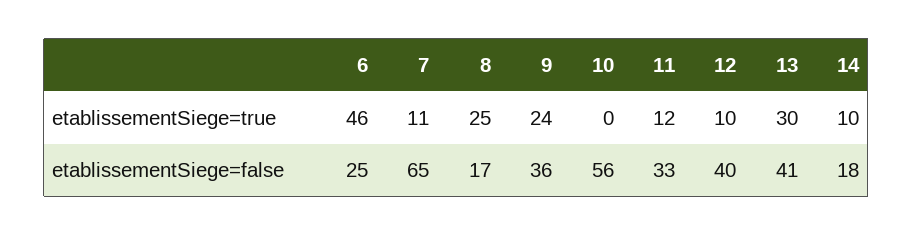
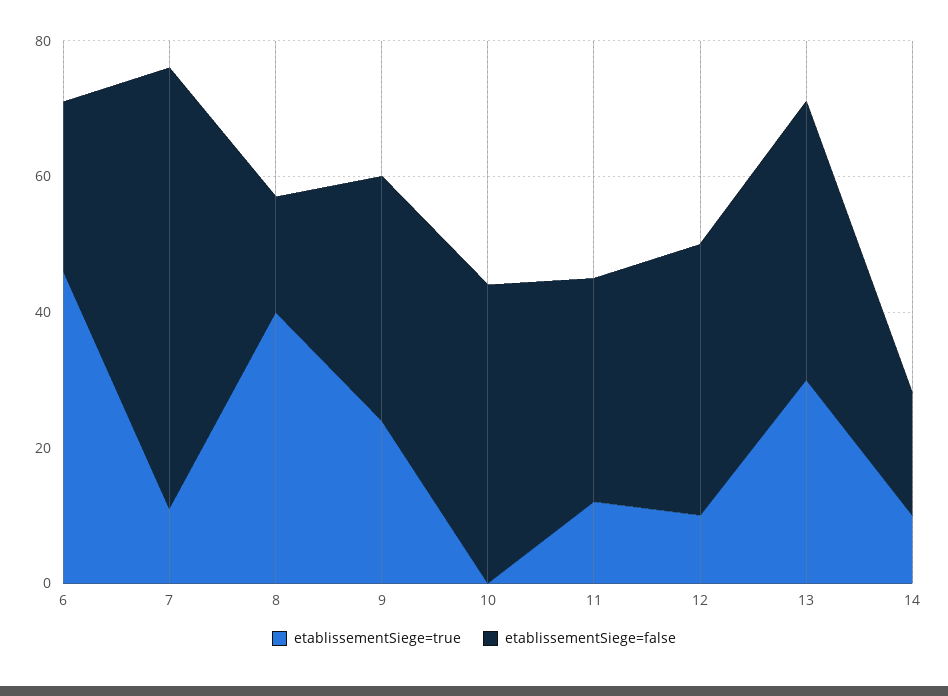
  {
    "etablissementSiege=true": {
      "6": 46,
      "7": 11,
-     "8": 25,
+     "8": 40,
      "9": 24,
      "10": 0,
      "11": 12,
      "12": 10,
      "13": 30,
      "14": 10
    },
    "etablissementSiege=false": {
      "6": 25,
      "7": 65,
      "8": 17,
      "9": 36,
-     "10": 56,
+     "10": 45,
      "11": 33,
      "12": 40,
      "13": 41,
      "14": 18
    }
  }

